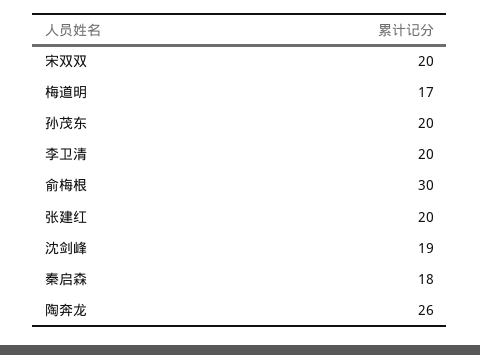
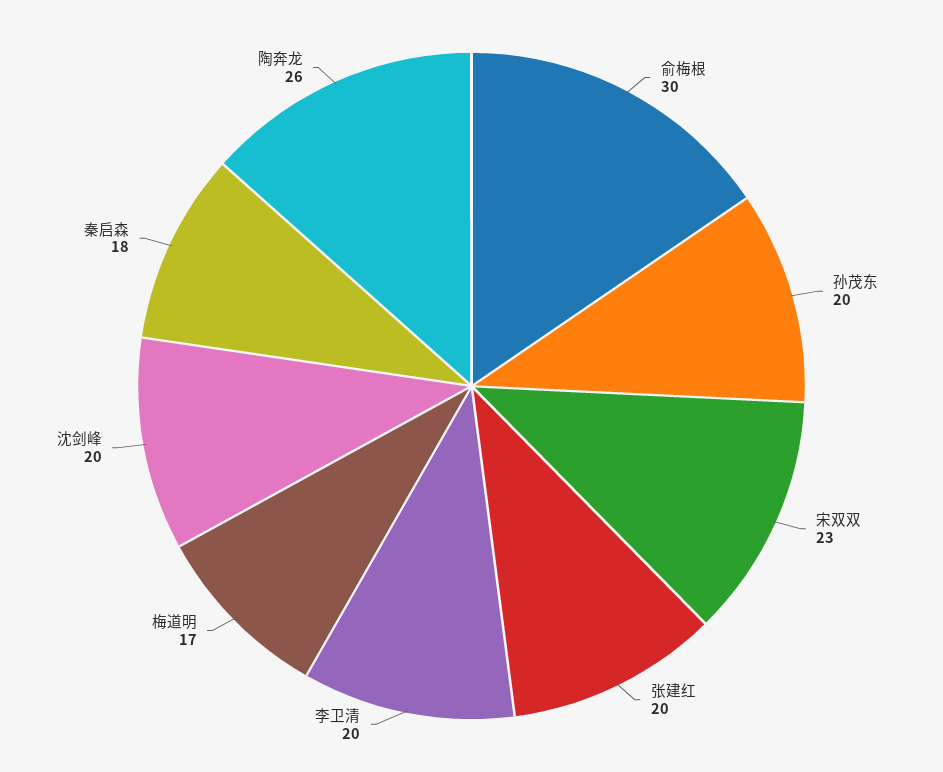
  {
-   "宋双双": 20,
+   "宋双双": 23,
    "梅道明": 17,
    "孙茂东": 20,
    "李卫清": 20,
    "俞梅根": 30,
    "张建红": 20,
-   "沈剑峰": 19,
+   "沈剑峰": 20,
    "秦启森": 18,
    "陶奔龙": 26
  }

